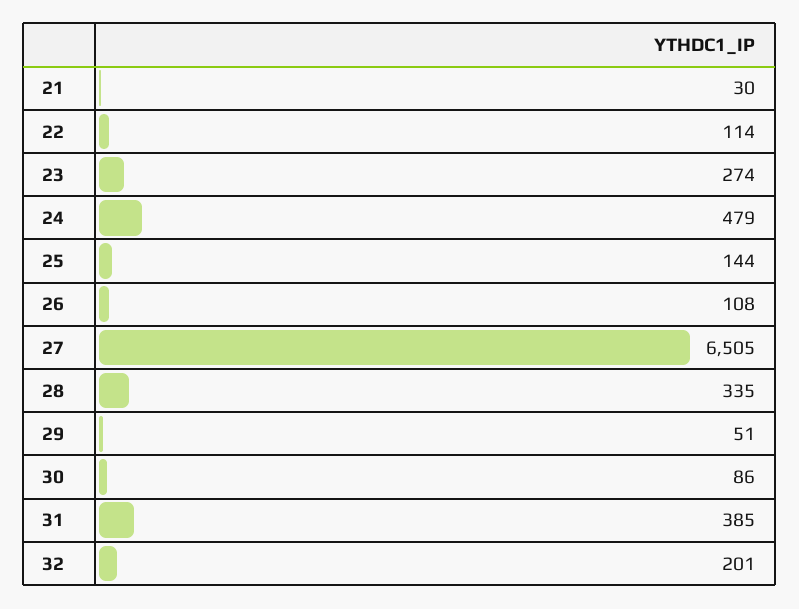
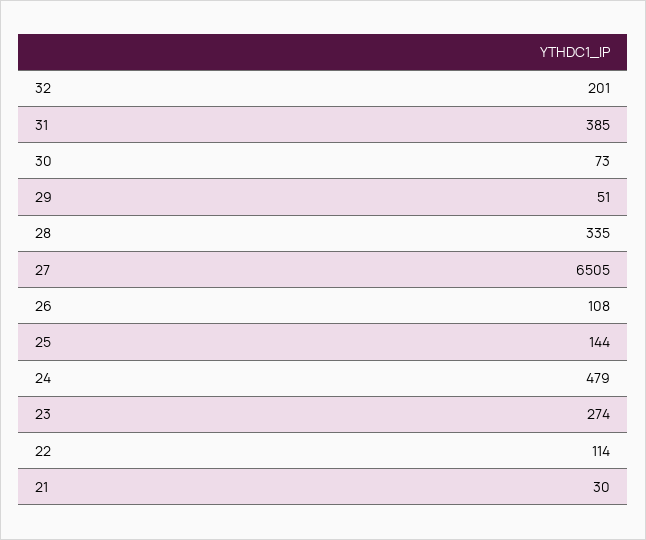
  {
    "21": 30,
    "22": 114,
    "23": 274,
    "24": 479,
    "25": 144,
    "26": 108,
    "27": 6505,
    "28": 335,
    "29": 51,
-   "30": 86,
+   "30": 73,
    "31": 385,
    "32": 201
  }

